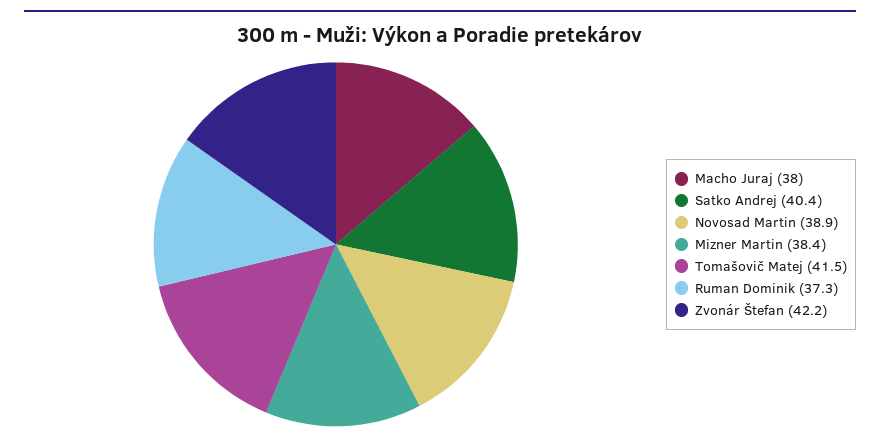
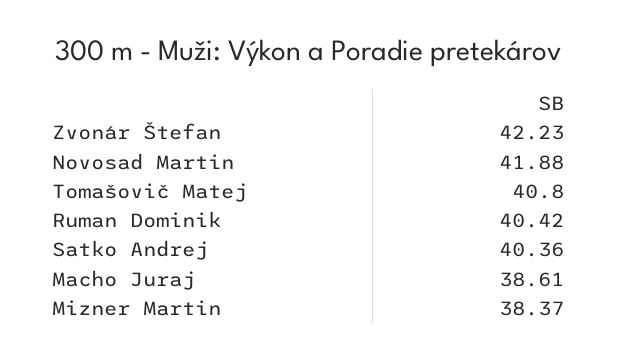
  {
-   "Macho Juraj": 38,
+   "Macho Juraj": 38.61,
    "Satko Andrej": 40.36,
-   "Novosad Martin": 38.9,
+   "Novosad Martin": 41.88,
    "Mizner Martin": 38.37,
-   "Tomašovič Matej": 41.5,
+   "Tomašovič Matej": 40.8,
-   "Ruman Dominik": 37.3,
+   "Ruman Dominik": 40.42,
    "Zvonár Štefan": 42.23
  }

